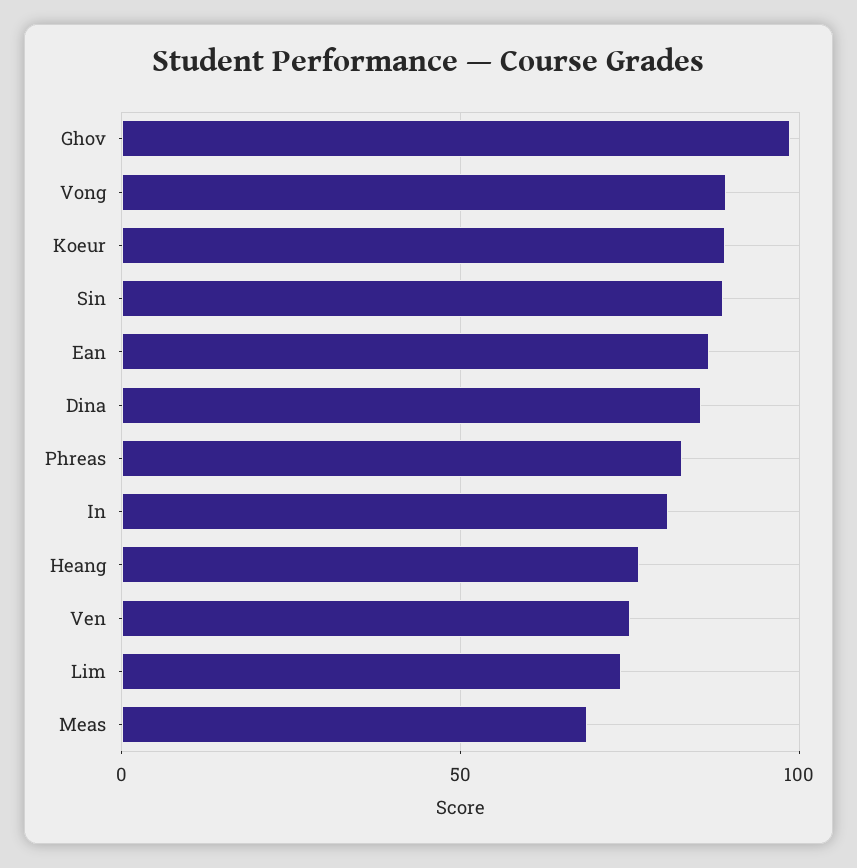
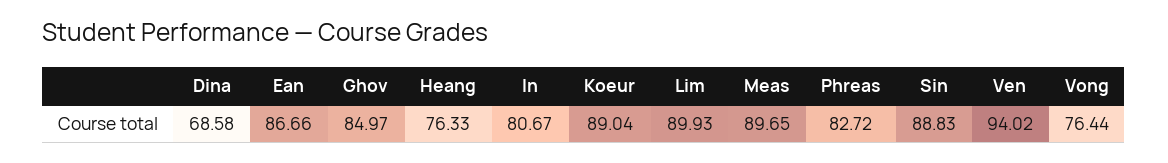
  {
-   "Ghov": 100,
+   "Ghov": 84.97,
-   "Vong": 90,
+   "Vong": 76.44,
    "Koeur": 89.04,
    "Sin": 88.83,
    "Ean": 86.66,
-   "Dina": 85,
+   "Dina": 68.58,
    "Phreas": 82.72,
    "In": 80.67,
    "Heang": 76.33,
-   "Ven": 75,
+   "Ven": 94.02,
-   "Lim": 75,
+   "Lim": 89.93,
-   "Meas": 70
+   "Meas": 89.65
  }

